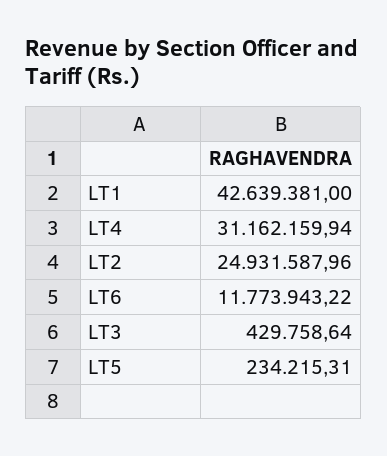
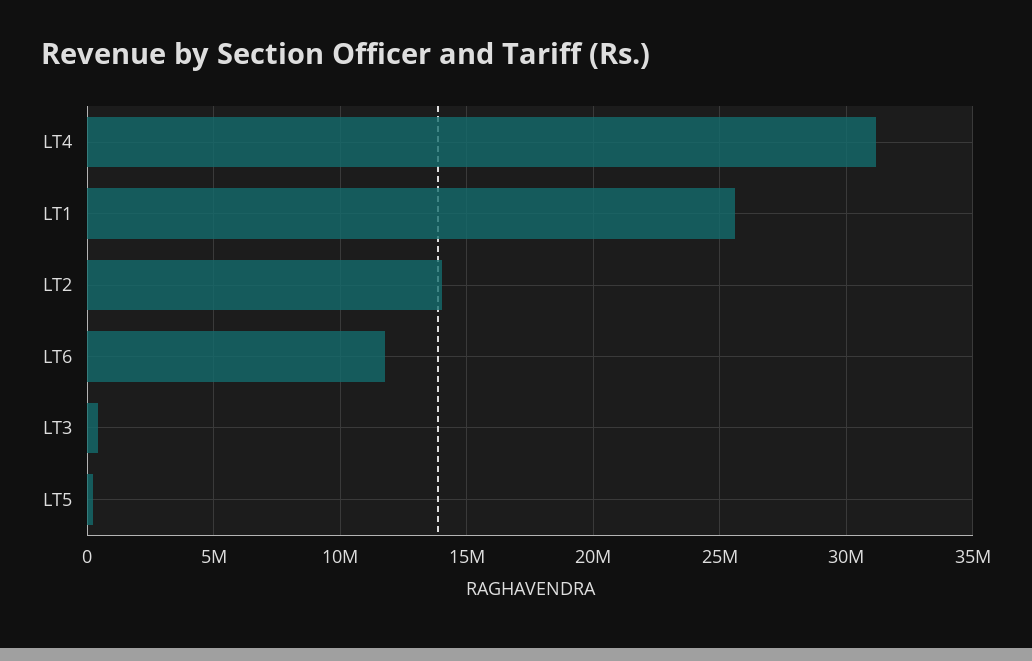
  {
-   "LT1": 42639381,
+   "LT1": 25500000,
    "LT4": 31162159.94,
-   "LT2": 24931587.96,
+   "LT2": 14000000,
    "LT6": 11773943.22,
    "LT3": 429758.64,
    "LT5": 234215.31
  }

